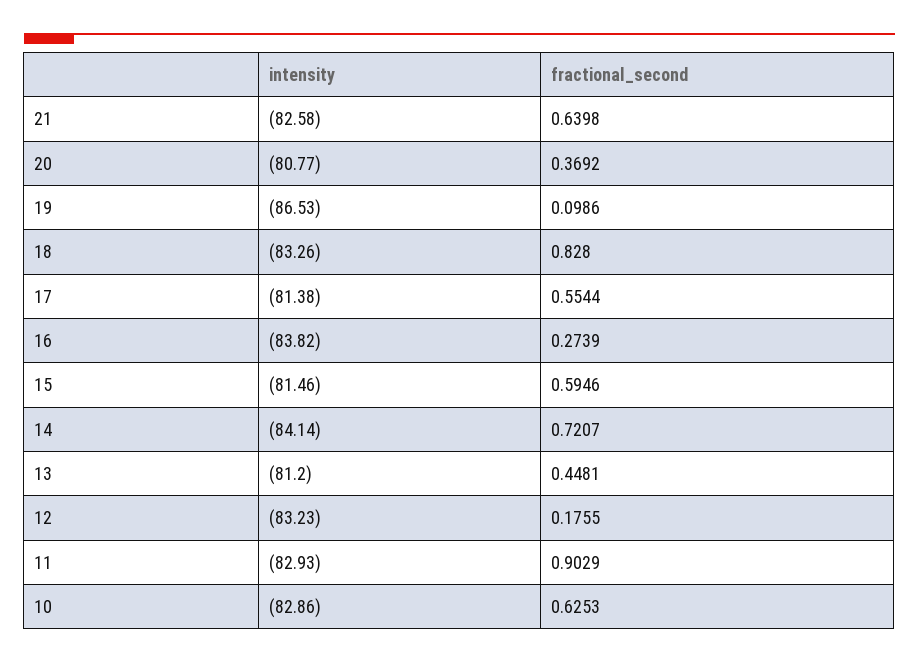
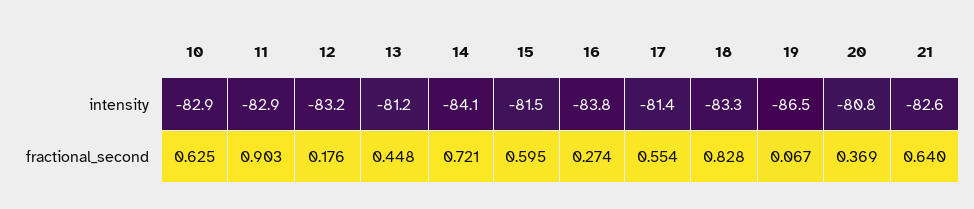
  {
    "intensity": {
      "21": -82.58,
      "20": -80.77,
      "19": -86.53,
      "18": -83.26,
      "17": -81.38,
      "16": -83.82,
      "15": -81.46,
      "14": -84.14,
      "13": -81.2,
      "12": -83.23,
      "11": -82.93,
      "10": -82.86
    },
    "fractional_second": {
      "21": 0.6398,
      "20": 0.3692,
-     "19": 0.0986,
+     "19": 0.067,
      "18": 0.828,
      "17": 0.5544,
      "16": 0.2739,
      "15": 0.5946,
      "14": 0.7207,
      "13": 0.4481,
      "12": 0.1755,
      "11": 0.9029,
      "10": 0.6253
    }
  }

